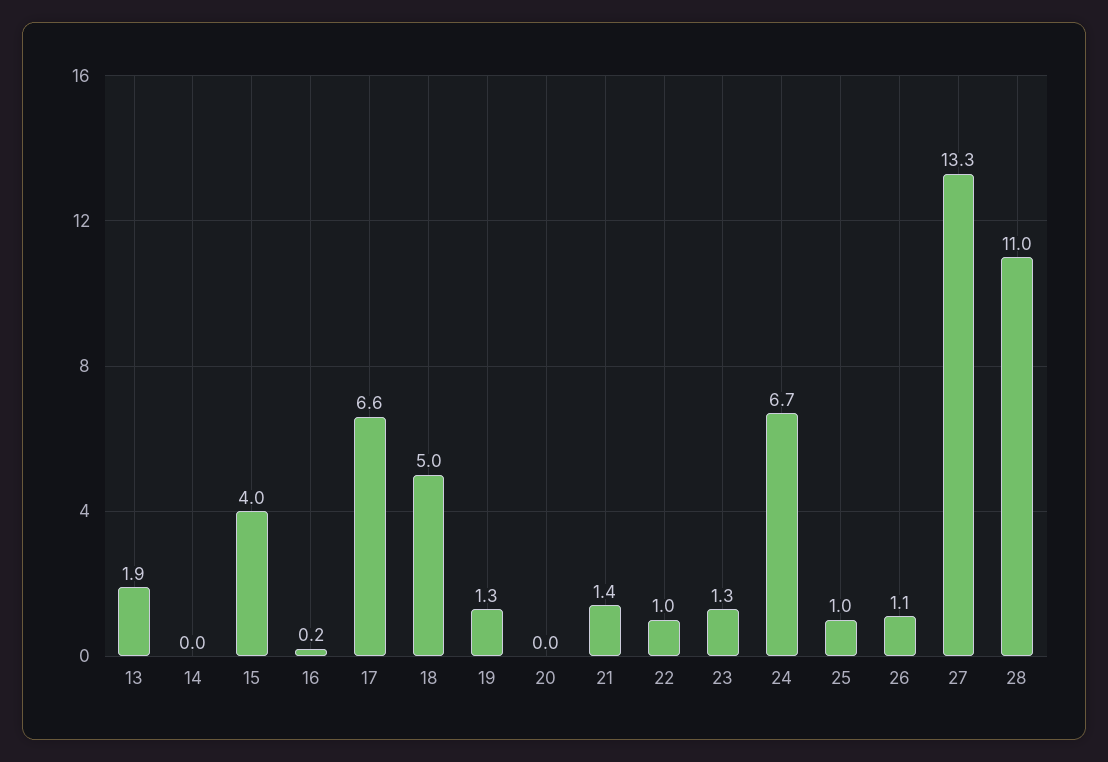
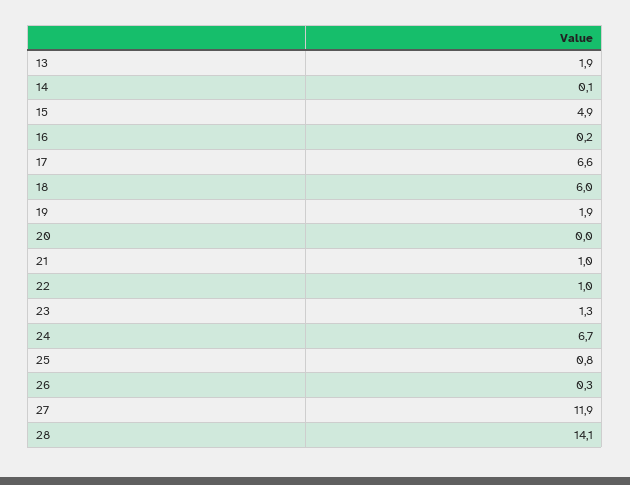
  {
    "13": 1.9,
-   "14": 0,
+   "14": 0.1,
-   "15": 4,
+   "15": 4.9,
    "16": 0.2,
    "17": 6.6,
-   "18": 5,
+   "18": 6,
-   "19": 1.3,
+   "19": 1.9,
    "20": 0,
-   "21": 1.4,
+   "21": 1,
    "22": 1,
    "23": 1.3,
    "24": 6.7,
-   "25": 1,
+   "25": 0.8,
-   "26": 1.1,
+   "26": 0.3,
-   "27": 13.3,
+   "27": 11.9,
-   "28": 11
+   "28": 14.1
  }

